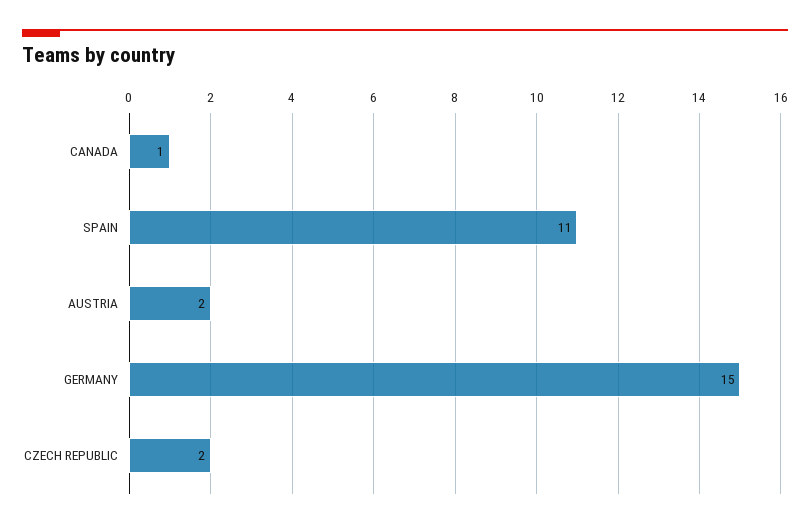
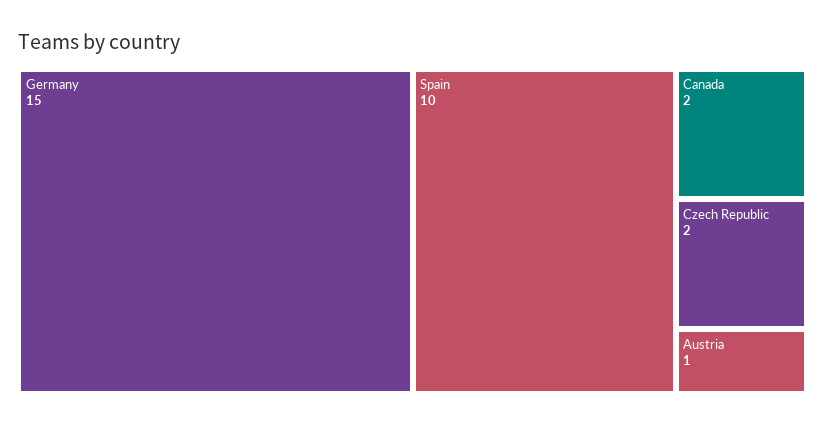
  {
-   "CANADA": 1,
+   "CANADA": 2,
-   "SPAIN": 11,
+   "SPAIN": 10,
-   "AUSTRIA": 2,
+   "AUSTRIA": 1,
    "GERMANY": 15,
    "CZECH REPUBLIC": 2
  }

